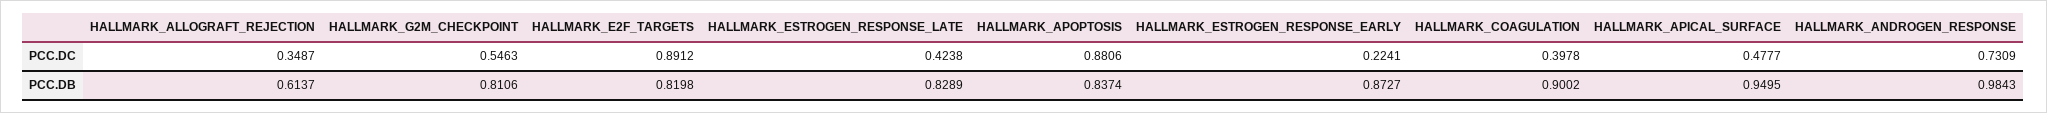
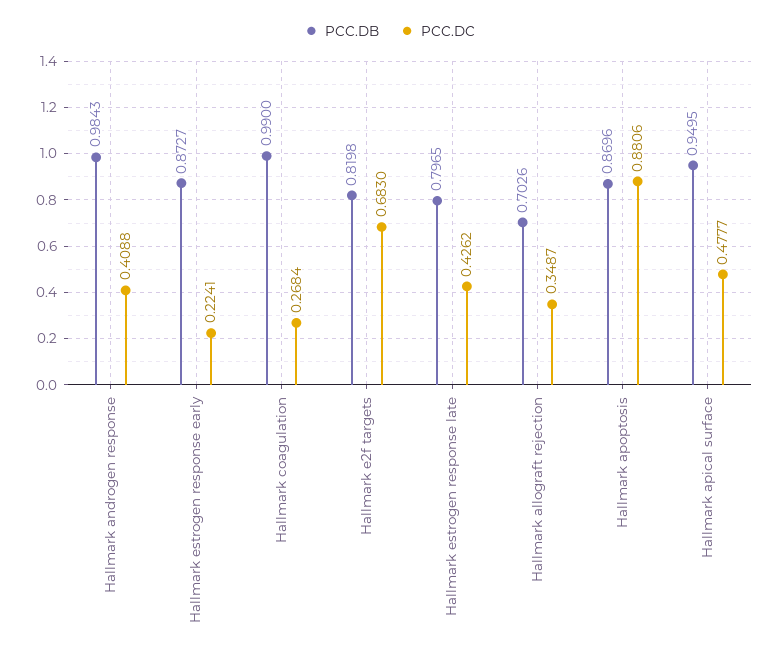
  {
    "PCC.DC": {
      "HALLMARK_ALLOGRAFT_REJECTION": 0.3487,
-     "HALLMARK_G2M_CHECKPOINT": 0.5463,
-     "HALLMARK_E2F_TARGETS": 0.8912,
+     "HALLMARK_E2F_TARGETS": 0.683,
-     "HALLMARK_ESTROGEN_RESPONSE_LATE": 0.4238,
+     "HALLMARK_ESTROGEN_RESPONSE_LATE": 0.4262,
      "HALLMARK_APOPTOSIS": 0.8806,
      "HALLMARK_ESTROGEN_RESPONSE_EARLY": 0.2241,
-     "HALLMARK_COAGULATION": 0.3978,
+     "HALLMARK_COAGULATION": 0.2684,
      "HALLMARK_APICAL_SURFACE": 0.4777,
-     "HALLMARK_ANDROGEN_RESPONSE": 0.7309
+     "HALLMARK_ANDROGEN_RESPONSE": 0.4088
    },
    "PCC.DB": {
-     "HALLMARK_ALLOGRAFT_REJECTION": 0.6137,
+     "HALLMARK_ALLOGRAFT_REJECTION": 0.7026,
-     "HALLMARK_G2M_CHECKPOINT": 0.8106,
      "HALLMARK_E2F_TARGETS": 0.8198,
-     "HALLMARK_ESTROGEN_RESPONSE_LATE": 0.8289,
+     "HALLMARK_ESTROGEN_RESPONSE_LATE": 0.7965,
-     "HALLMARK_APOPTOSIS": 0.8374,
+     "HALLMARK_APOPTOSIS": 0.8696,
      "HALLMARK_ESTROGEN_RESPONSE_EARLY": 0.8727,
-     "HALLMARK_COAGULATION": 0.9002,
+     "HALLMARK_COAGULATION": 0.99,
      "HALLMARK_APICAL_SURFACE": 0.9495,
      "HALLMARK_ANDROGEN_RESPONSE": 0.9843
    }
  }

